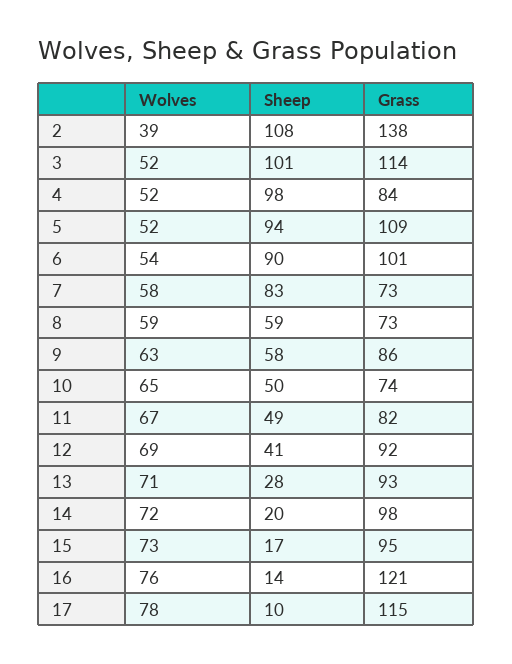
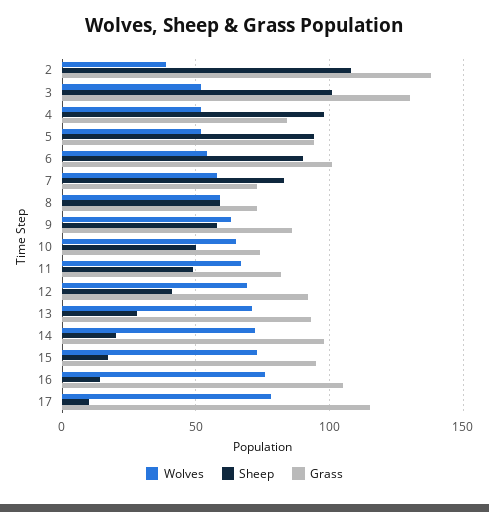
  {
    "Wolves": {
      "2": 39,
      "3": 52,
      "4": 52,
      "5": 52,
      "6": 54,
      "7": 58,
      "8": 59,
      "9": 63,
      "10": 65,
      "11": 67,
      "12": 69,
      "13": 71,
      "14": 72,
      "15": 73,
      "16": 76,
      "17": 78
    },
    "Sheep": {
      "2": 108,
      "3": 101,
      "4": 98,
      "5": 94,
      "6": 90,
      "7": 83,
      "8": 59,
      "9": 58,
      "10": 50,
      "11": 49,
      "12": 41,
      "13": 28,
      "14": 20,
      "15": 17,
      "16": 14,
      "17": 10
    },
    "Grass": {
      "2": 138,
-     "3": 114,
+     "3": 130,
      "4": 84,
-     "5": 109,
+     "5": 95,
      "6": 101,
      "7": 73,
      "8": 73,
      "9": 86,
      "10": 74,
      "11": 82,
      "12": 92,
      "13": 93,
      "14": 98,
      "15": 95,
-     "16": 121,
+     "16": 105,
      "17": 115
    }
  }

